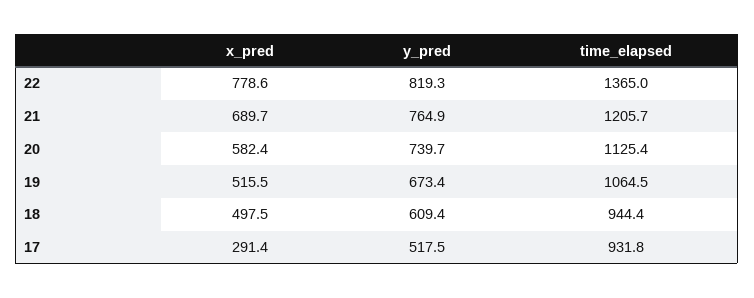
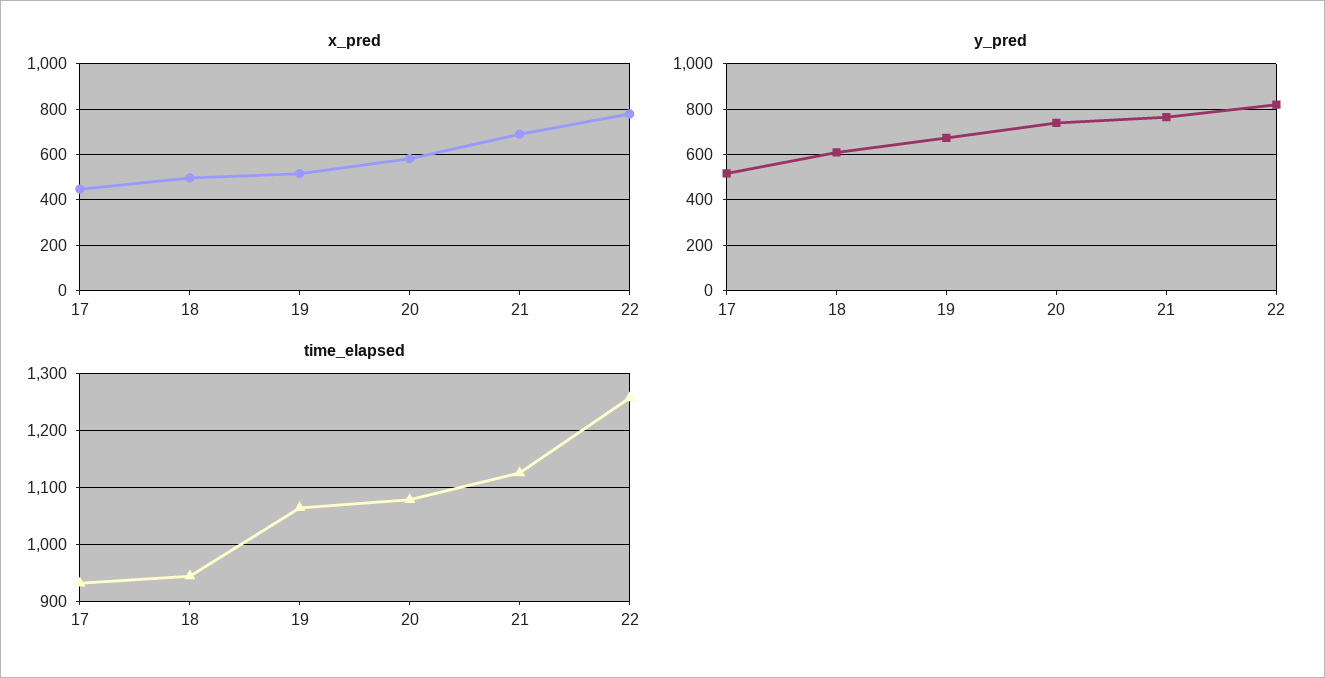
  {
    "x_pred": {
      "22": 778.6,
      "21": 689.7,
      "20": 582.4,
      "19": 515.5,
      "18": 497.5,
-     "17": 291.4
+     "17": 450
    },
    "y_pred": {
      "22": 819.3,
      "21": 764.9,
      "20": 739.7,
      "19": 673.4,
      "18": 609.4,
      "17": 517.5
    },
    "time_elapsed": {
-     "22": 1365,
+     "22": 1260,
-     "21": 1205.7,
+     "21": 1120,
-     "20": 1125.4,
+     "20": 1080,
      "19": 1064.5,
      "18": 944.4,
      "17": 931.8
    }
  }

